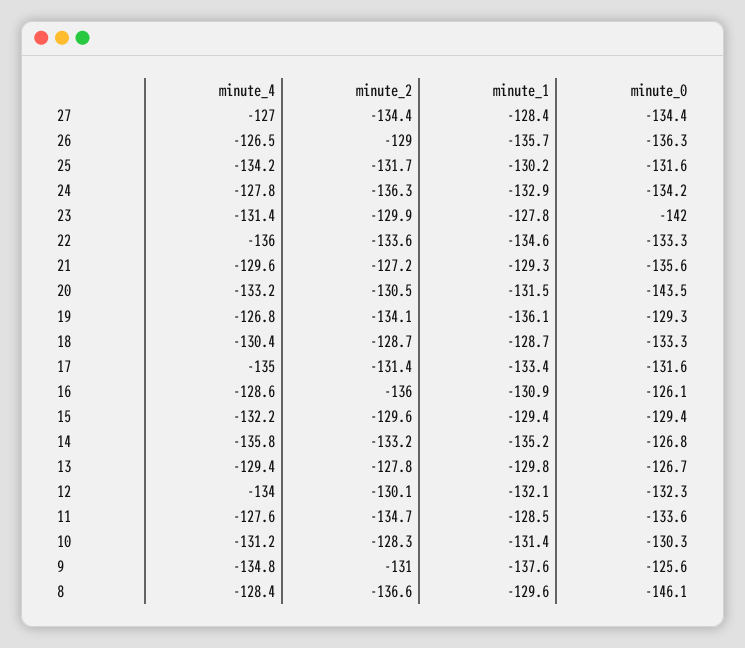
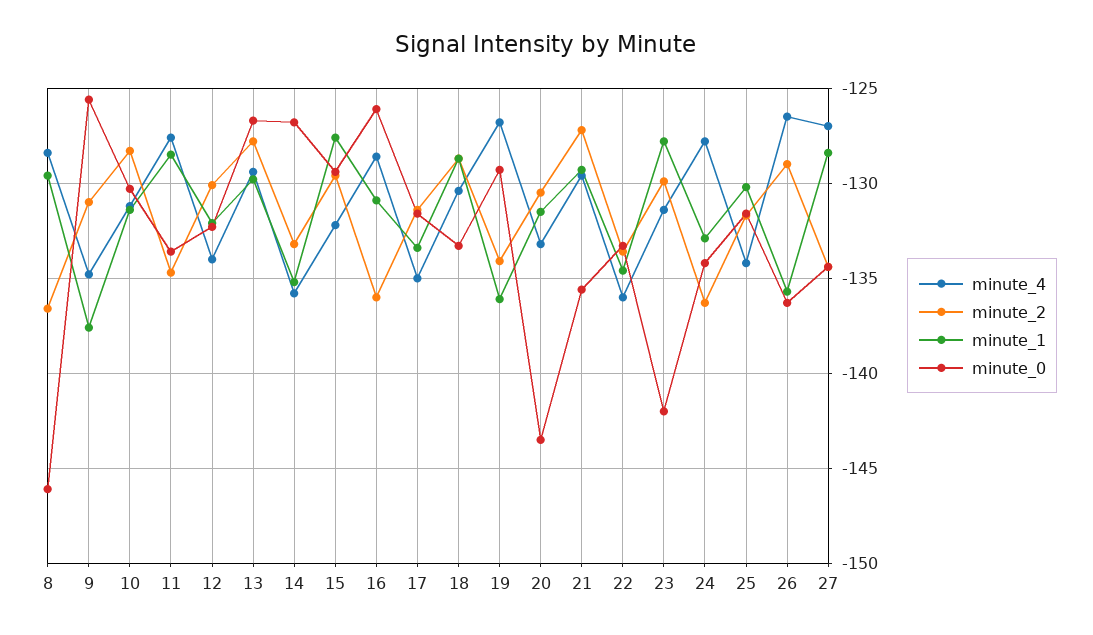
  {
    "minute_4": {
      "27": -127,
      "26": -126.5,
      "25": -134.2,
      "24": -127.8,
      "23": -131.4,
      "22": -136,
      "21": -129.6,
      "20": -133.2,
      "19": -126.8,
      "18": -130.4,
      "17": -135,
      "16": -128.6,
      "15": -132.2,
      "14": -135.8,
      "13": -129.4,
      "12": -134,
      "11": -127.6,
      "10": -131.2,
      "9": -134.8,
      "8": -128.4
    },
    "minute_2": {
      "27": -134.4,
      "26": -129,
      "25": -131.7,
      "24": -136.3,
      "23": -129.9,
      "22": -133.6,
      "21": -127.2,
      "20": -130.5,
      "19": -134.1,
      "18": -128.7,
      "17": -131.4,
      "16": -136,
      "15": -129.6,
      "14": -133.2,
      "13": -127.8,
      "12": -130.1,
      "11": -134.7,
      "10": -128.3,
      "9": -131,
      "8": -136.6
    },
    "minute_1": {
      "27": -128.4,
      "26": -135.7,
      "25": -130.2,
      "24": -132.9,
      "23": -127.8,
      "22": -134.6,
      "21": -129.3,
      "20": -131.5,
      "19": -136.1,
      "18": -128.7,
      "17": -133.4,
      "16": -130.9,
-     "15": -129.4,
+     "15": -127.5,
      "14": -135.2,
      "13": -129.8,
      "12": -132.1,
      "11": -128.5,
      "10": -131.4,
      "9": -137.6,
      "8": -129.6
    },
    "minute_0": {
      "27": -134.4,
      "26": -136.3,
      "25": -131.6,
      "24": -134.2,
      "23": -142,
      "22": -133.3,
      "21": -135.6,
      "20": -143.5,
      "19": -129.3,
      "18": -133.3,
      "17": -131.6,
      "16": -126.1,
      "15": -129.4,
      "14": -126.8,
      "13": -126.7,
      "12": -132.3,
      "11": -133.6,
      "10": -130.3,
      "9": -125.6,
      "8": -146.1
    }
  }

